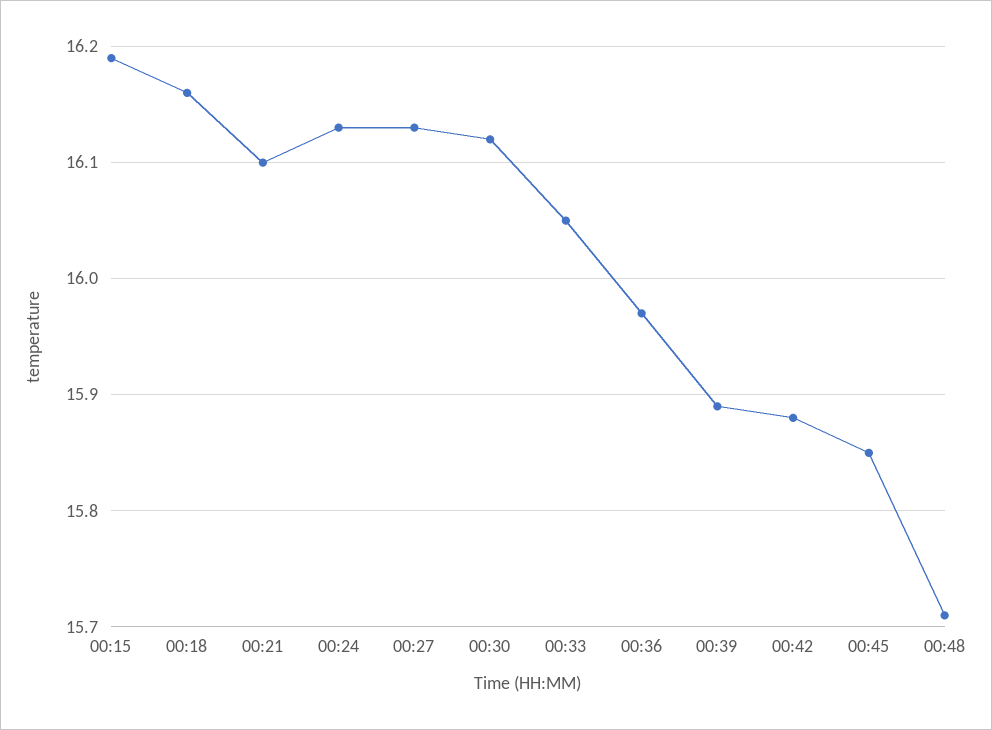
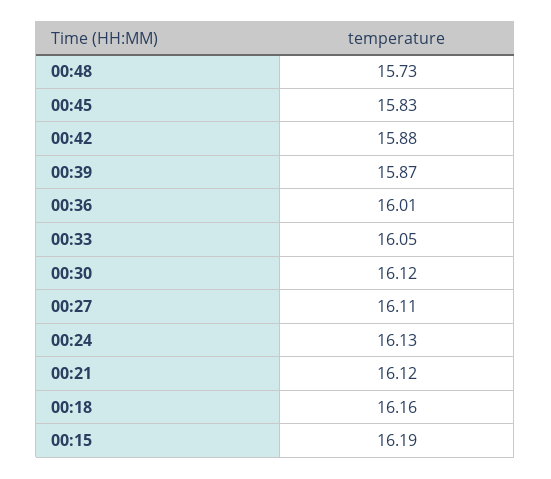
  {
    "00:15": 16.19,
    "00:18": 16.16,
-   "00:21": 16.1,
+   "00:21": 16.12,
    "00:24": 16.13,
-   "00:27": 16.13,
+   "00:27": 16.11,
    "00:30": 16.12,
    "00:33": 16.05,
-   "00:36": 15.97,
+   "00:36": 16.01,
-   "00:39": 15.89,
+   "00:39": 15.87,
    "00:42": 15.88,
-   "00:45": 15.85,
+   "00:45": 15.83,
-   "00:48": 15.71
+   "00:48": 15.73
  }

